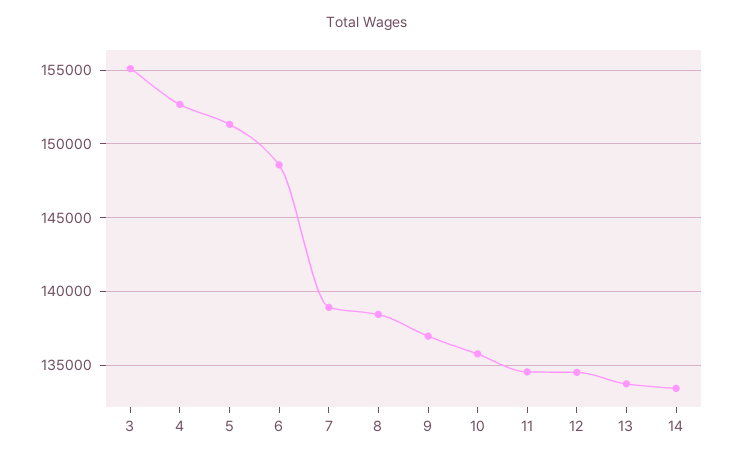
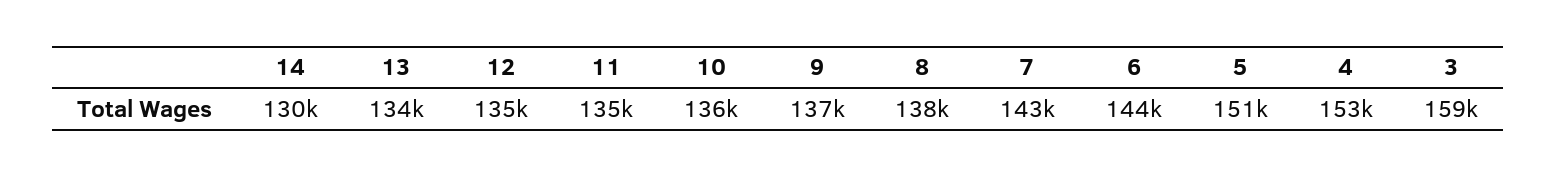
  {
-   "3": 155000,
+   "3": 159000,
    "4": 153000,
    "5": 151000,
-   "6": 148500,
+   "6": 144000,
-   "7": 139000,
+   "7": 143000,
    "8": 138000,
    "9": 137000,
    "10": 136000,
    "11": 135000,
    "12": 135000,
    "13": 134000,
-   "14": 133500
+   "14": 130000
  }

